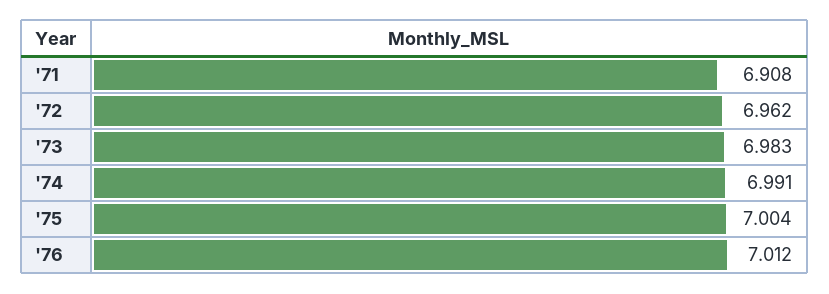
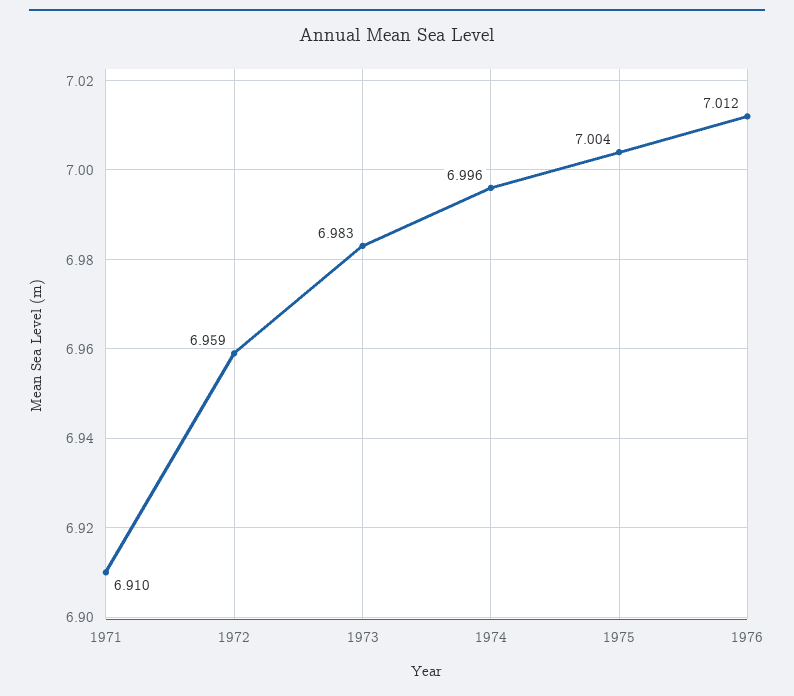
  {
-   "'71": 6.908,
+   "'71": 6.91,
-   "'72": 6.962,
+   "'72": 6.959,
    "'73": 6.983,
-   "'74": 6.991,
+   "'74": 6.996,
    "'75": 7.004,
    "'76": 7.012
  }

